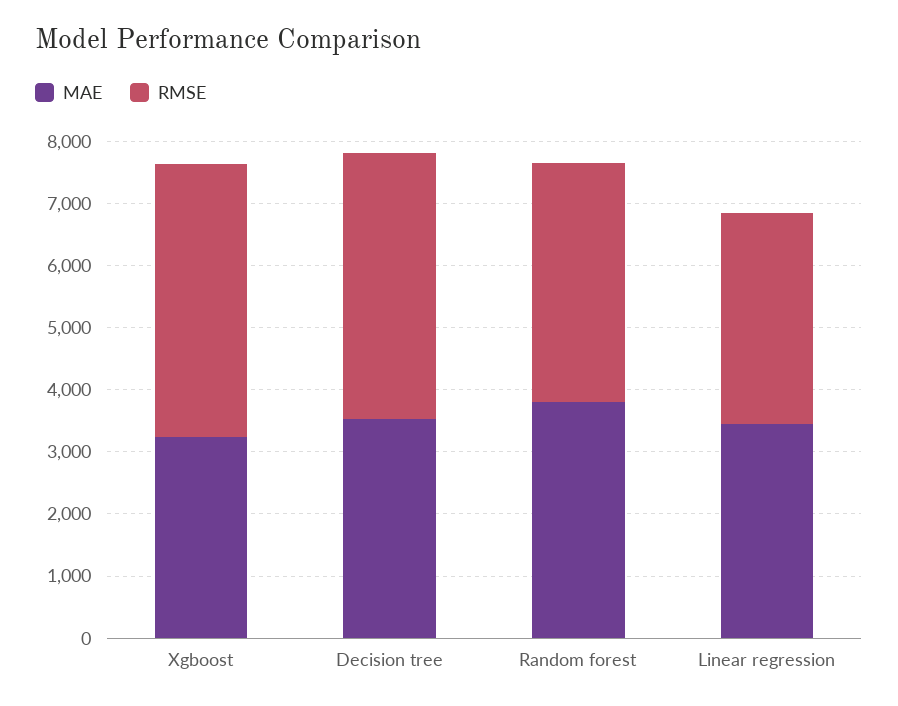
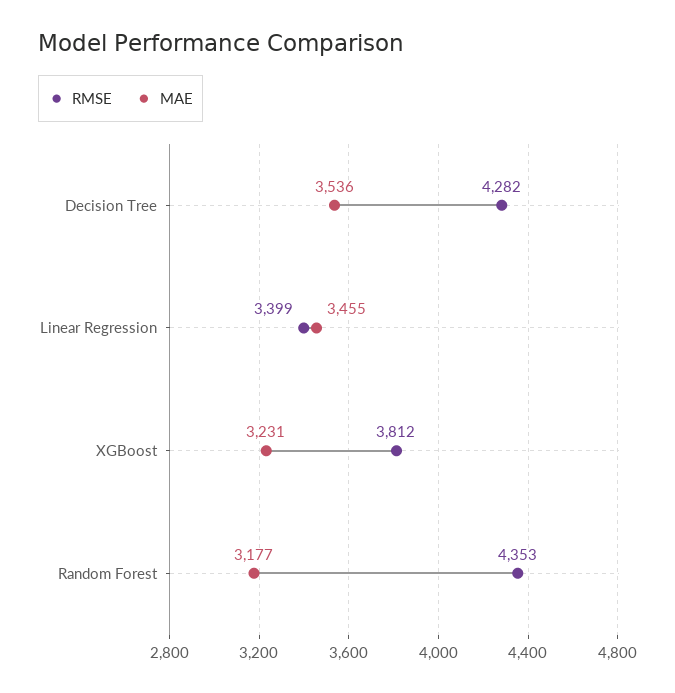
  {
    "MAE": {
      "Xgboost": 3231,
      "Decision tree": 3536,
-     "Random forest": 3800,
+     "Random forest": 3177,
      "Linear regression": 3455
    },
    "RMSE": {
-     "Xgboost": 4400,
+     "Xgboost": 3812,
      "Decision tree": 4282,
-     "Random forest": 3800,
+     "Random forest": 4353,
      "Linear regression": 3399
    }
  }

